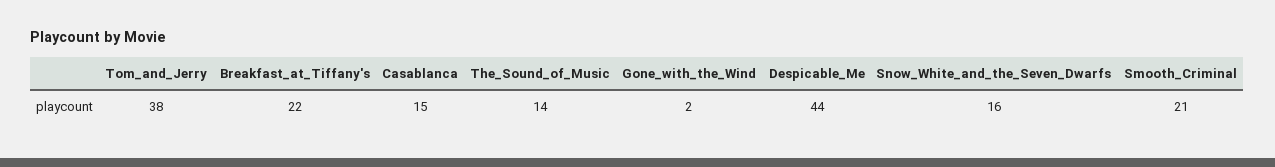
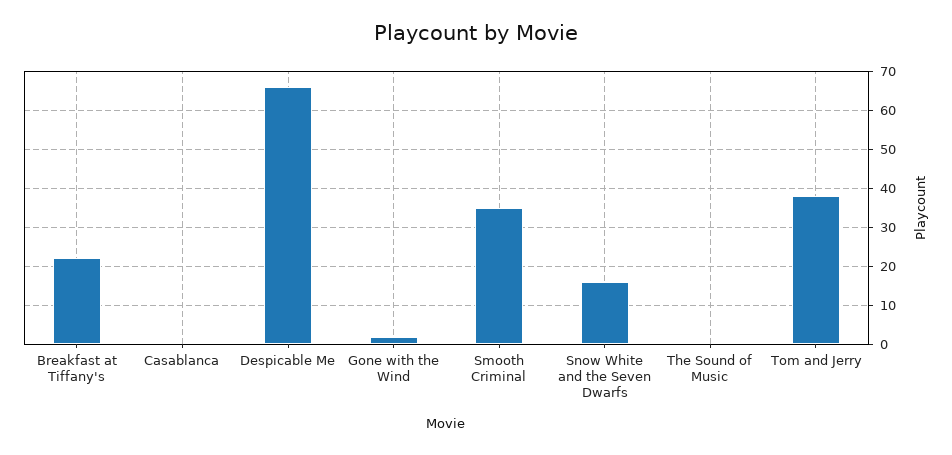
  {
    "Tom_and_Jerry": 38,
    "Breakfast_at_Tiffany's": 22,
-   "Casablanca": 15,
+   "Casablanca": 0,
-   "The_Sound_of_Music": 14,
+   "The_Sound_of_Music": 0,
    "Gone_with_the_Wind": 2,
-   "Despicable_Me": 44,
+   "Despicable_Me": 65,
    "Snow_White_and_the_Seven_Dwarfs": 16,
-   "Smooth_Criminal": 21
+   "Smooth_Criminal": 35
  }

